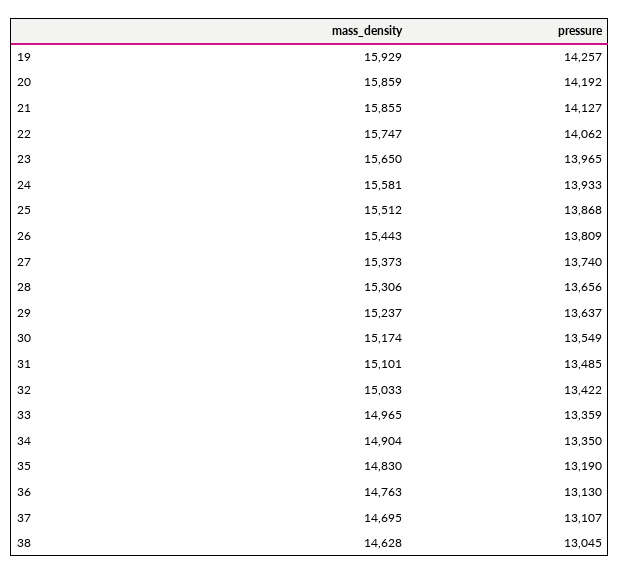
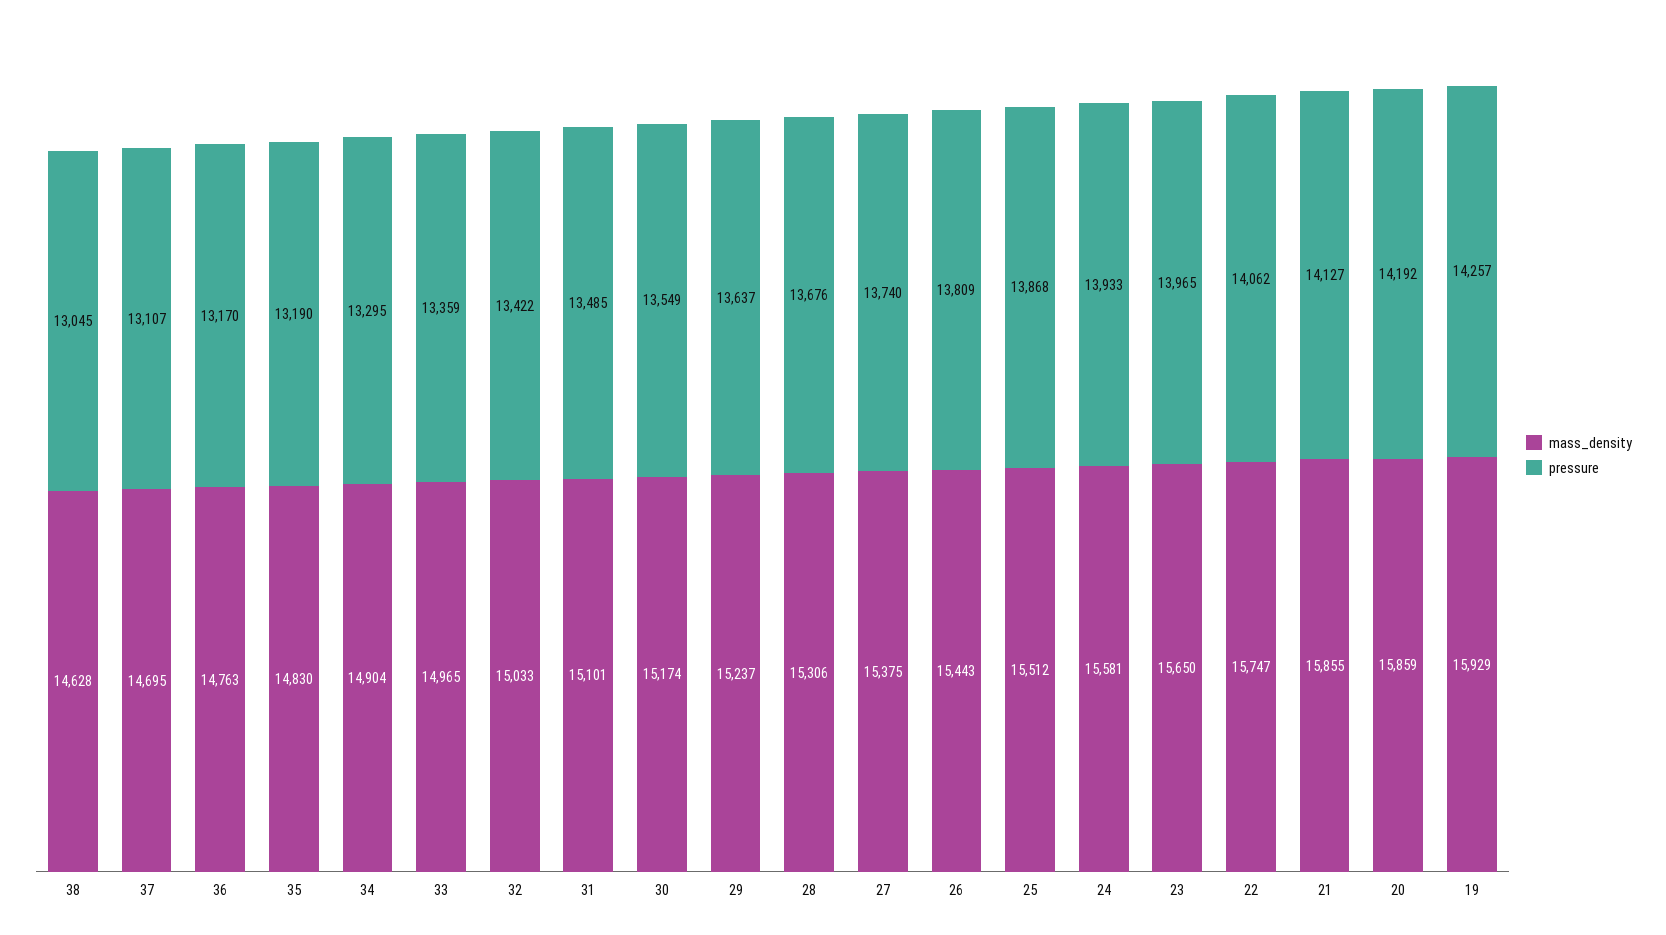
  {
    "mass_density": {
      "19": 15929,
      "20": 15859,
      "21": 15855,
      "22": 15747,
      "23": 15650,
      "24": 15581,
      "25": 15512,
      "26": 15443,
-     "27": 15373,
+     "27": 15375,
      "28": 15306,
      "29": 15237,
      "30": 15174,
      "31": 15101,
      "32": 15033,
      "33": 14965,
      "34": 14904,
      "35": 14830,
      "36": 14763,
      "37": 14695,
      "38": 14628
    },
    "pressure": {
      "19": 14257,
      "20": 14192,
      "21": 14127,
      "22": 14062,
      "23": 13965,
      "24": 13933,
      "25": 13868,
      "26": 13809,
      "27": 13740,
-     "28": 13656,
+     "28": 13676,
      "29": 13637,
      "30": 13549,
      "31": 13485,
      "32": 13422,
      "33": 13359,
-     "34": 13350,
+     "34": 13295,
      "35": 13190,
-     "36": 13130,
+     "36": 13170,
      "37": 13107,
      "38": 13045
    }
  }

